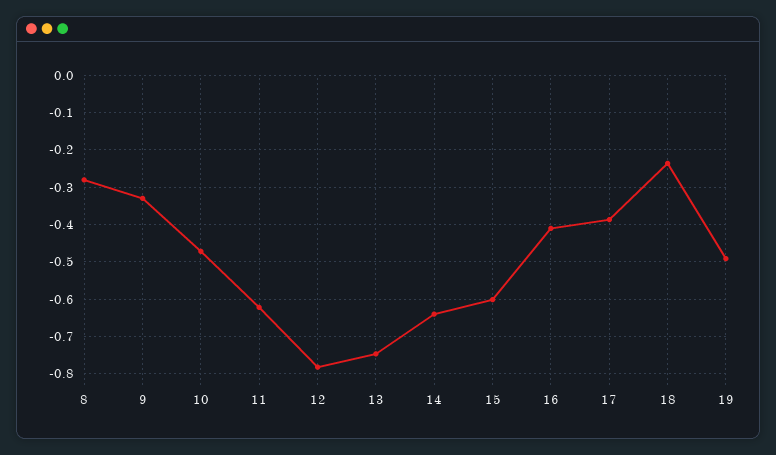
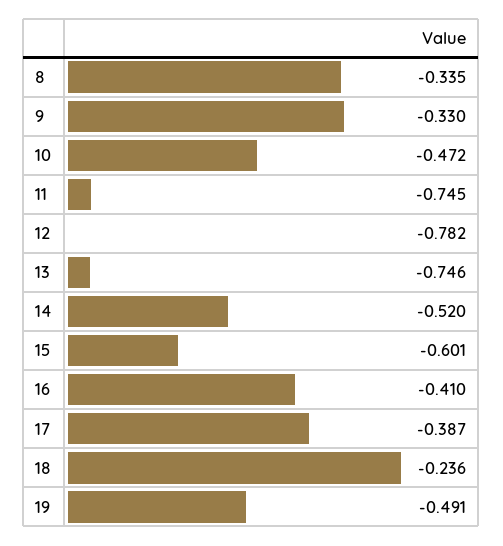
  {
-   "8": -0.28,
+   "8": -0.335,
    "9": -0.33,
    "10": -0.472,
-   "11": -0.62,
+   "11": -0.745,
    "12": -0.782,
    "13": -0.746,
-   "14": -0.64,
+   "14": -0.52,
    "15": -0.601,
    "16": -0.41,
    "17": -0.387,
    "18": -0.236,
    "19": -0.491
  }

